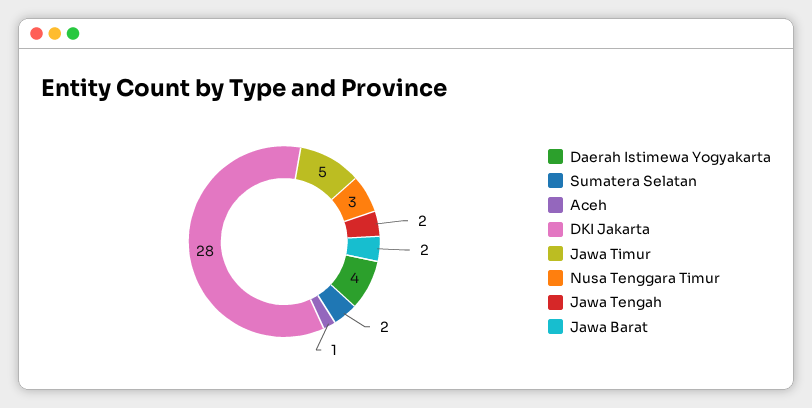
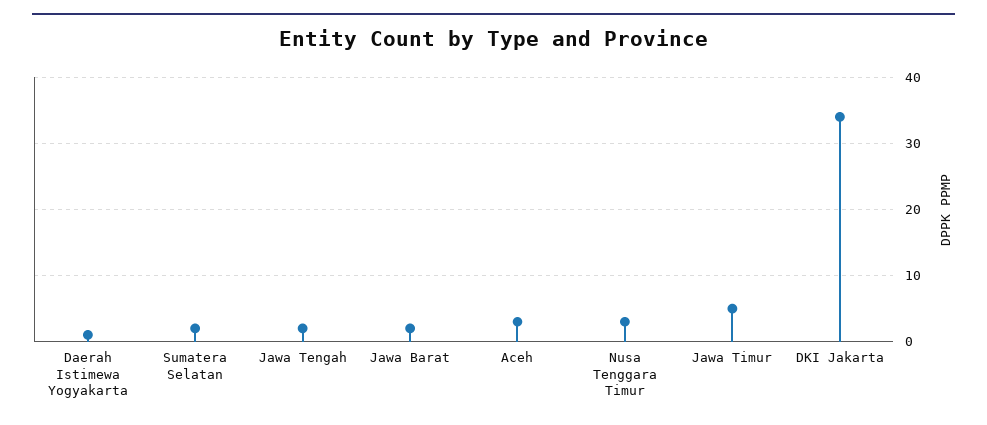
  {
-   "Daerah Istimewa Yogyakarta": 4,
+   "Daerah Istimewa Yogyakarta": 1,
    "Sumatera Selatan": 2,
-   "Aceh": 1,
+   "Aceh": 3,
-   "DKI Jakarta": 28,
+   "DKI Jakarta": 34,
    "Jawa Timur": 5,
    "Nusa Tenggara Timur": 3,
    "Jawa Tengah": 2,
    "Jawa Barat": 2
  }

